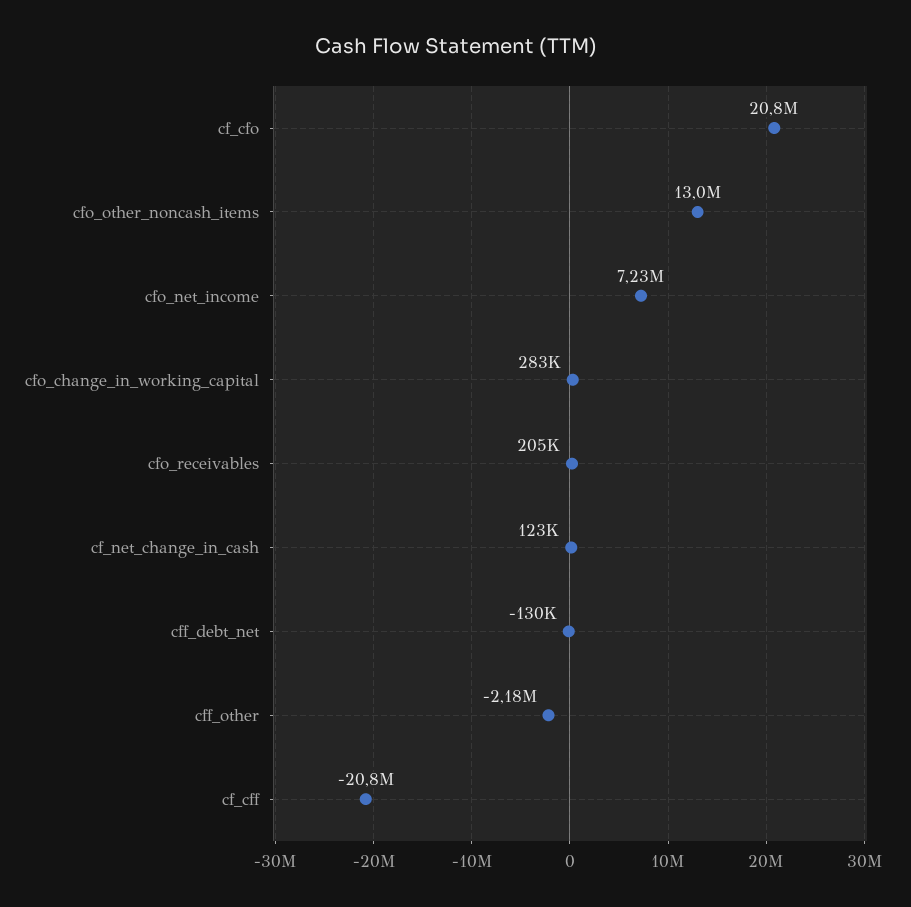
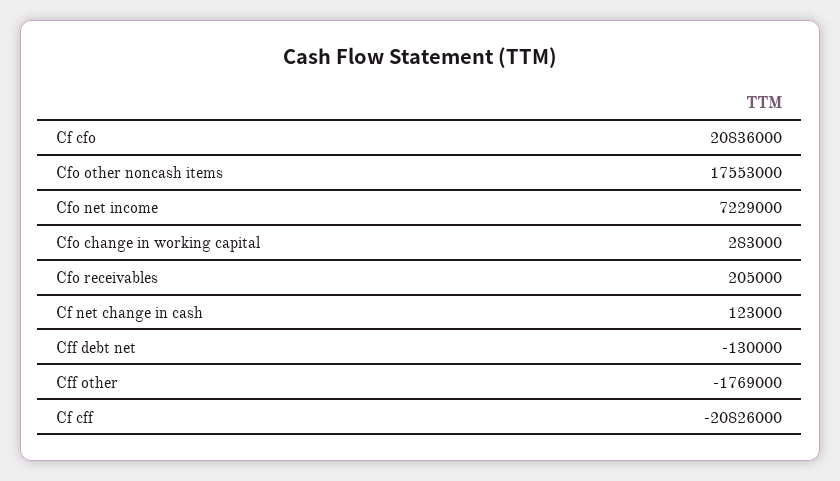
  {
    "cf_cfo": 20836000,
-   "cfo_other_noncash_items": 13000000,
+   "cfo_other_noncash_items": 17553000,
    "cfo_net_income": 7229000,
    "cfo_change_in_working_capital": 283000,
    "cfo_receivables": 205000,
    "cf_net_change_in_cash": 123000,
    "cff_debt_net": -130000,
-   "cff_other": -2180000,
+   "cff_other": -1769000,
    "cf_cff": -20826000
  }

